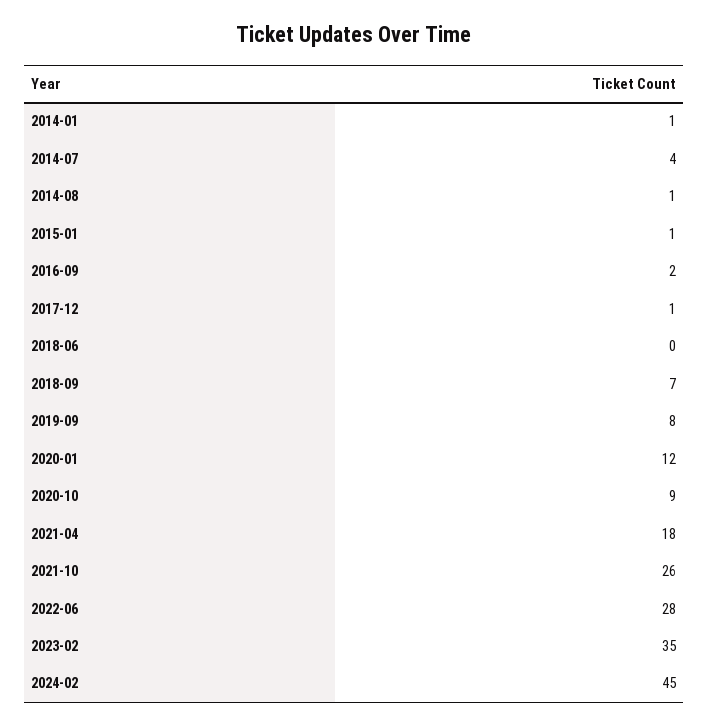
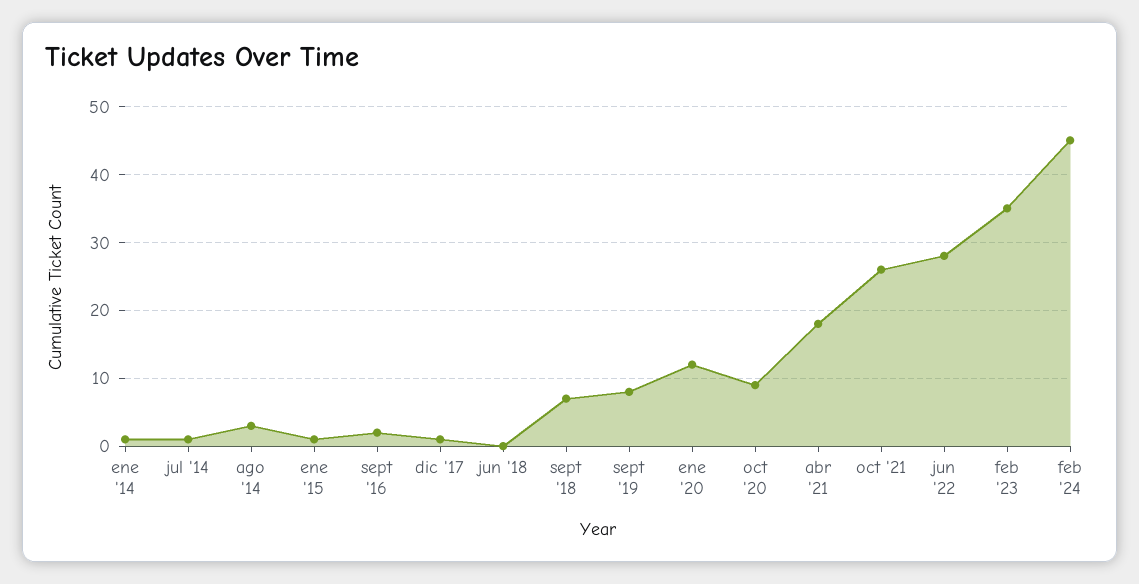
  {
    "2014-01": 1,
-   "2014-07": 4,
+   "2014-07": 1,
-   "2014-08": 1,
+   "2014-08": 3,
    "2015-01": 1,
    "2016-09": 2,
    "2017-12": 1,
    "2018-06": 0,
    "2018-09": 7,
    "2019-09": 8,
    "2020-01": 12,
    "2020-10": 9,
    "2021-04": 18,
    "2021-10": 26,
    "2022-06": 28,
    "2023-02": 35,
    "2024-02": 45
  }

